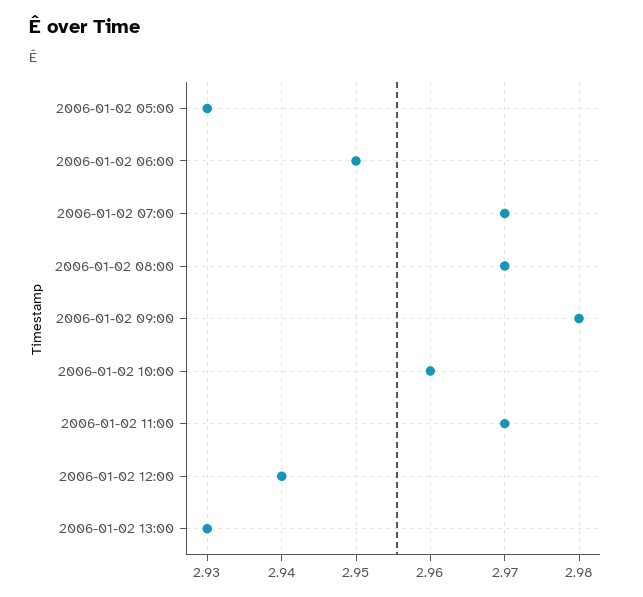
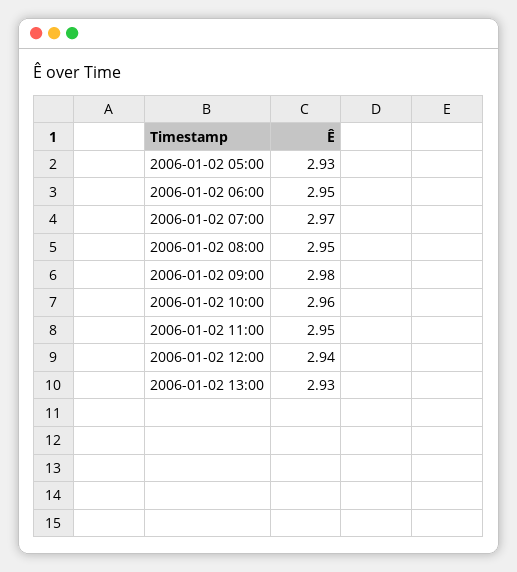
  {
    "2006-01-02 05:00": 2.93,
    "2006-01-02 06:00": 2.95,
    "2006-01-02 07:00": 2.97,
-   "2006-01-02 08:00": 2.97,
+   "2006-01-02 08:00": 2.95,
    "2006-01-02 09:00": 2.98,
    "2006-01-02 10:00": 2.96,
-   "2006-01-02 11:00": 2.97,
+   "2006-01-02 11:00": 2.95,
    "2006-01-02 12:00": 2.94,
    "2006-01-02 13:00": 2.93
  }

